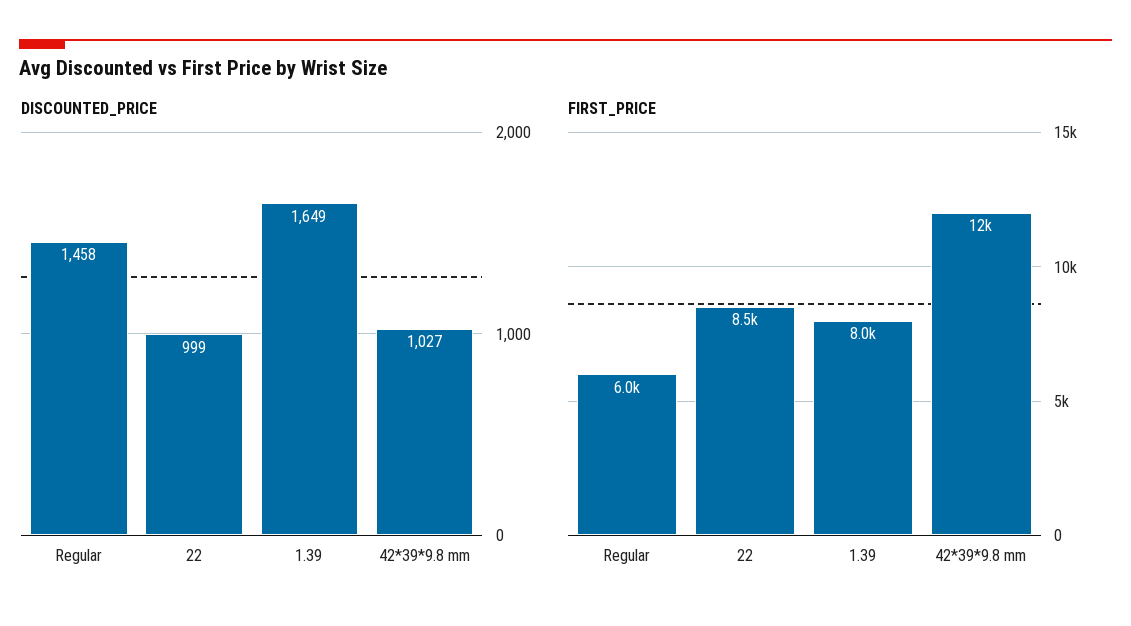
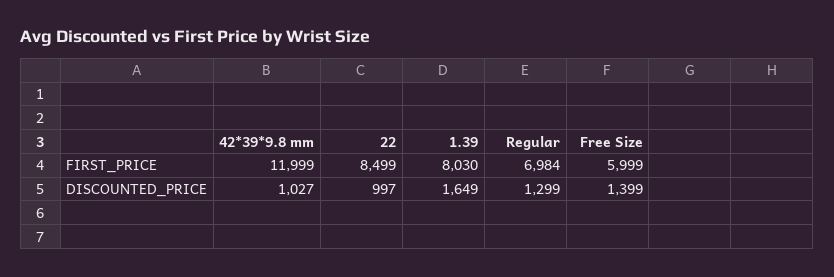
  {
    "DISCOUNTED_PRICE": {
-     "Regular": 1458,
+     "Regular": 1299,
-     "22": 999,
+     "22": 997,
      "1.39": 1649,
-     "42*39*9.8 mm": 1027
+     "42*39*9.8 mm": 1027,
+     "Free Size": 1399
    },
    "FIRST_PRICE": {
-     "Regular": 6000,
+     "Regular": 6984,
      "22": 8499,
      "1.39": 8030,
-     "42*39*9.8 mm": 11999
+     "42*39*9.8 mm": 11999,
+     "Free Size": 5999
    }
  }

